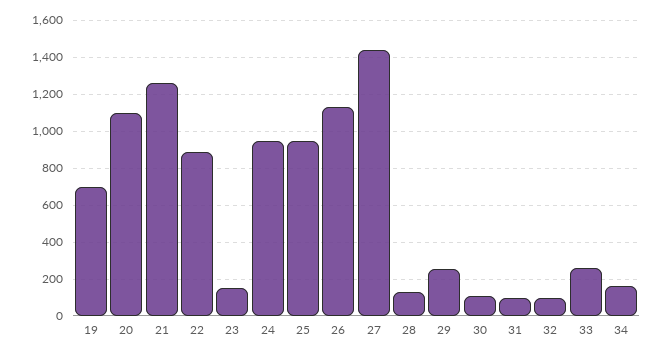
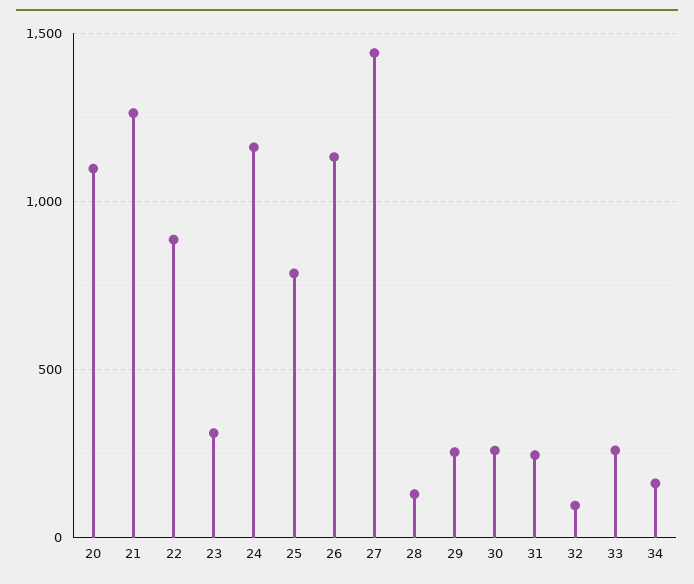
  {
-   "19": 700,
    "20": 1100,
    "21": 1250,
    "22": 900,
-   "23": 150,
+   "23": 300,
-   "24": 950,
+   "24": 1150,
-   "25": 950,
+   "25": 800,
    "26": 1150,
    "27": 1450,
    "28": 150,
    "29": 250,
-   "30": 100,
+   "30": 250,
-   "31": 100,
+   "31": 250,
    "32": 100,
    "33": 250,
    "34": 150
  }

